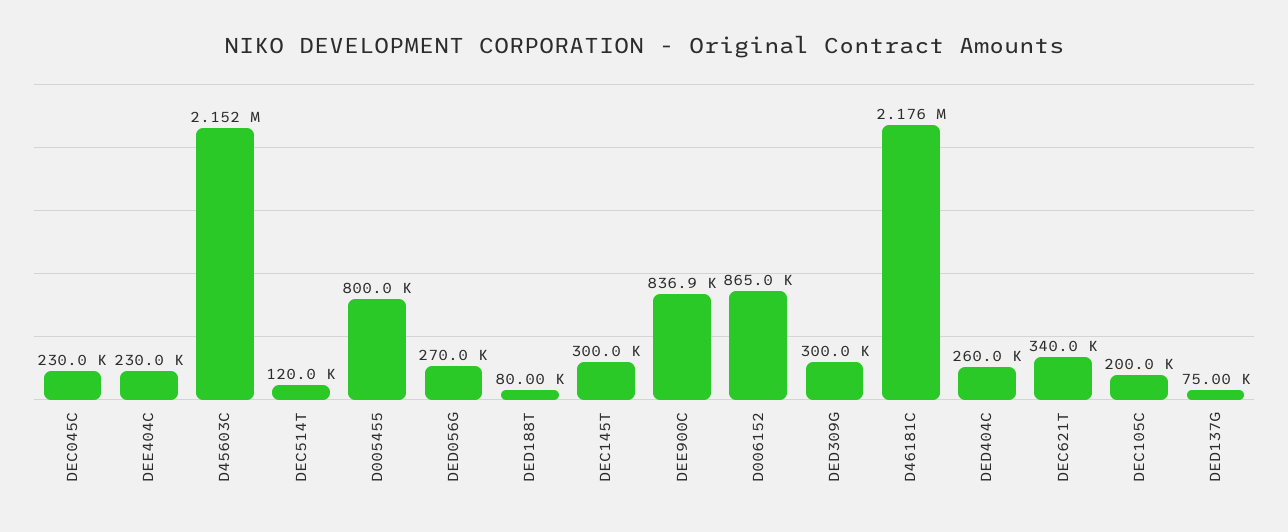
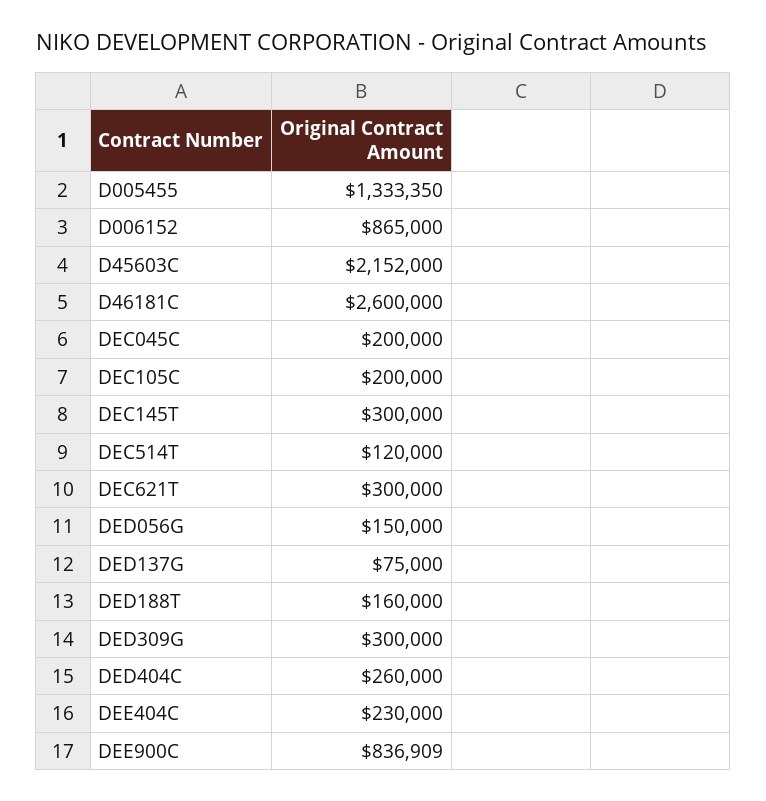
  {
-   "DEC045C": 230000,
+   "DEC045C": 200000,
    "DEE404C": 230000,
    "D45603C": 2152000,
    "DEC514T": 120000,
-   "D005455": 800000,
+   "D005455": 1333350,
-   "DED056G": 270000,
+   "DED056G": 150000,
-   "DED188T": 80000,
+   "DED188T": 160000,
    "DEC145T": 300000,
    "DEE900C": 836909,
    "D006152": 865000,
    "DED309G": 300000,
-   "D46181C": 2176000,
+   "D46181C": 2600000,
    "DED404C": 260000,
-   "DEC621T": 340000,
+   "DEC621T": 300000,
    "DEC105C": 200000,
    "DED137G": 75000
  }

